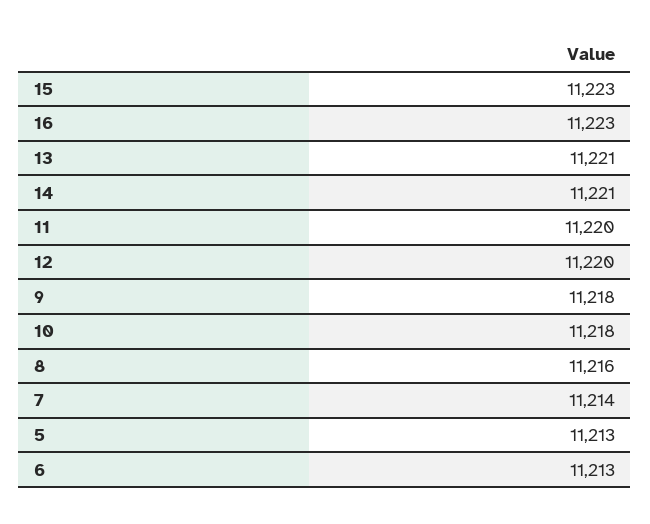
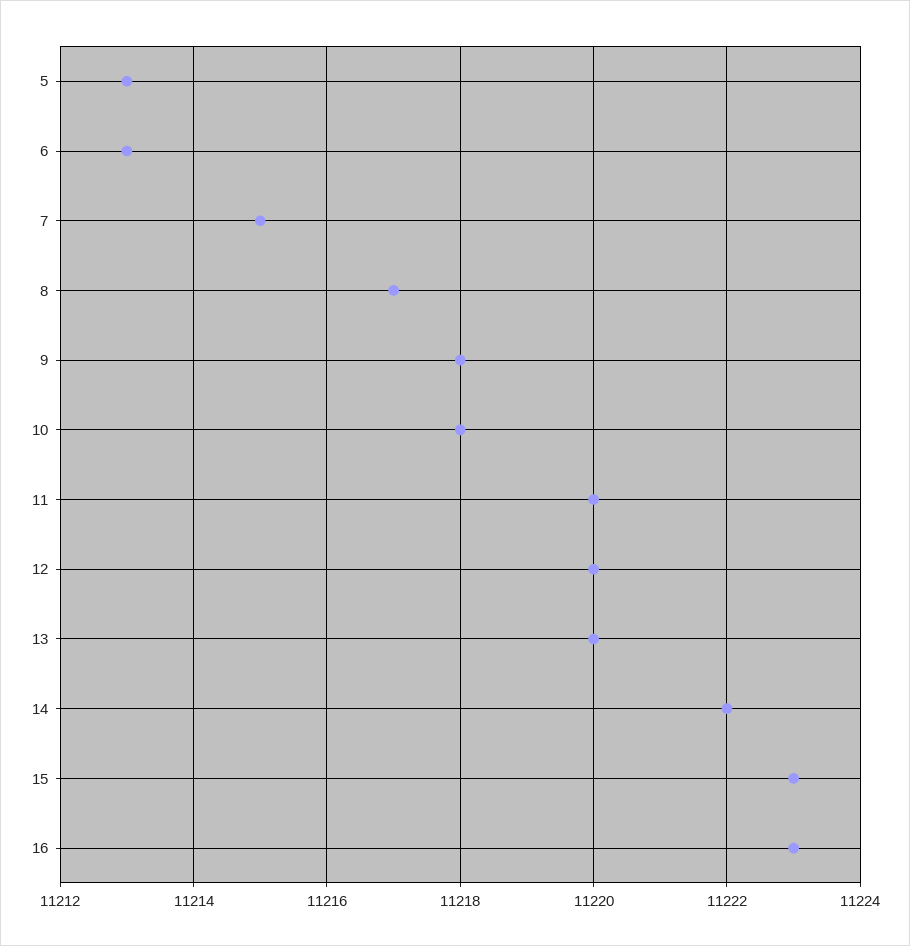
  {
    "15": 11223,
    "16": 11223,
-   "13": 11221,
+   "13": 11220,
-   "14": 11221,
+   "14": 11222,
    "11": 11220,
    "12": 11220,
    "9": 11218,
    "10": 11218,
-   "8": 11216,
+   "8": 11217,
-   "7": 11214,
+   "7": 11215,
    "5": 11213,
    "6": 11213
  }

